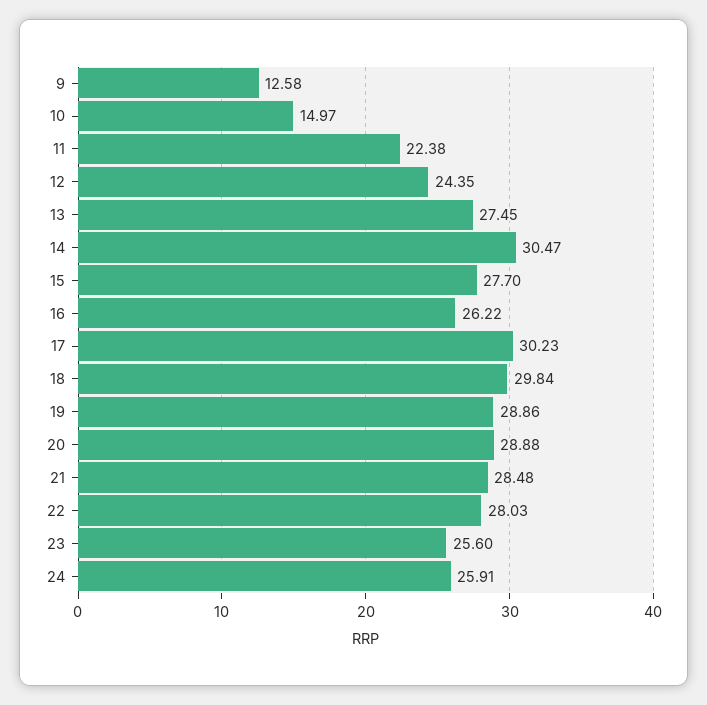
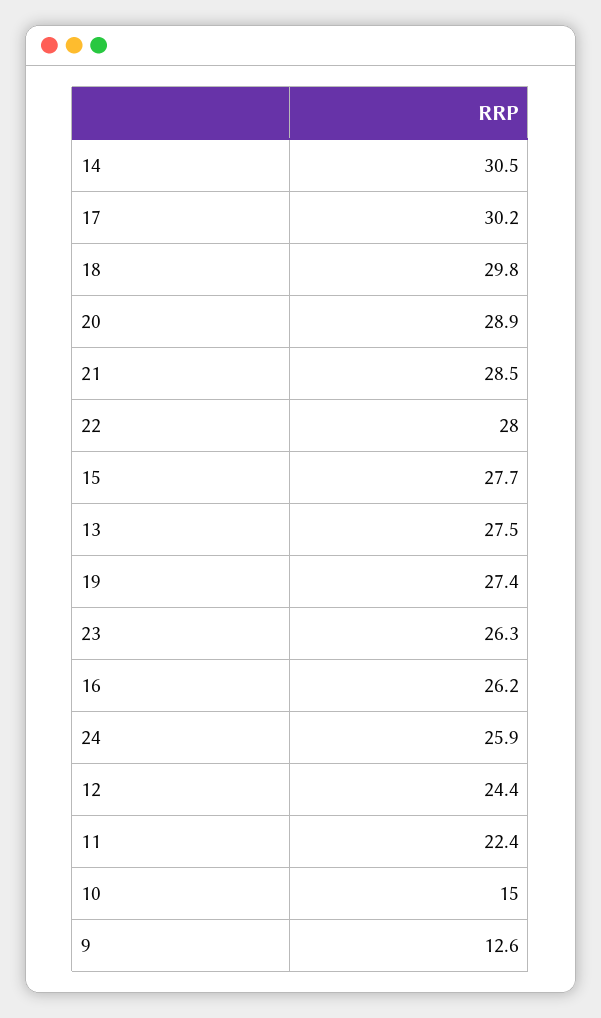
  {
    "9": 12.58,
    "10": 14.97,
    "11": 22.38,
    "12": 24.35,
    "13": 27.45,
    "14": 30.47,
    "15": 27.7,
    "16": 26.22,
    "17": 30.23,
    "18": 29.84,
-   "19": 28.86,
+   "19": 27.4,
    "20": 28.88,
    "21": 28.48,
    "22": 28.03,
-   "23": 25.6,
+   "23": 26.3,
    "24": 25.91
  }

